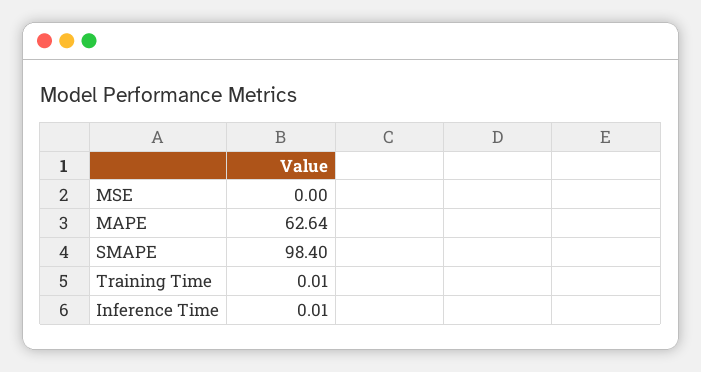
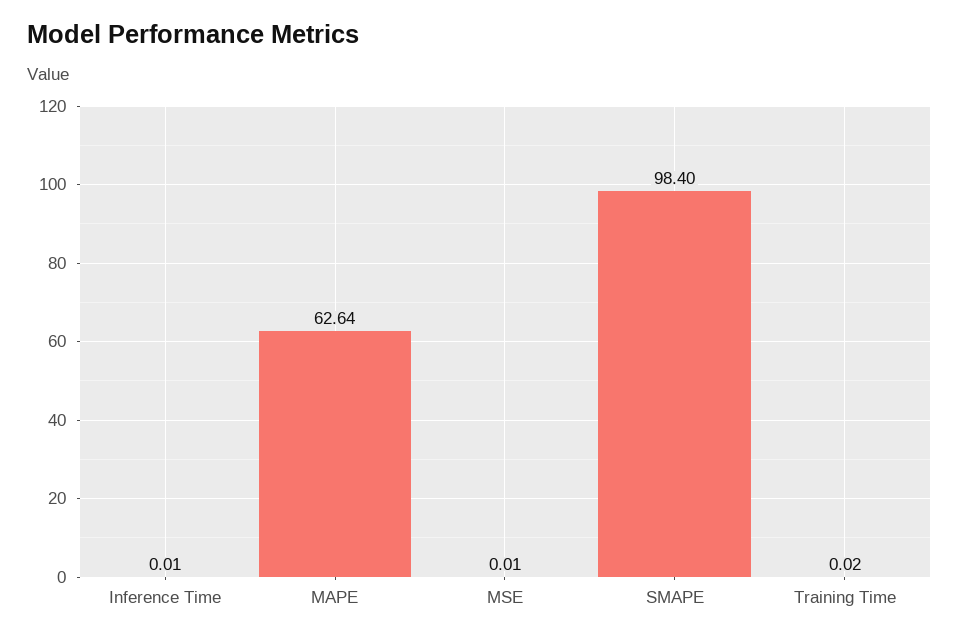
  {
-   "MSE": 0,
+   "MSE": 0.01,
    "MAPE": 62.64,
    "SMAPE": 98.4,
-   "Training Time": 0.01,
+   "Training Time": 0.02,
    "Inference Time": 0.01
  }

